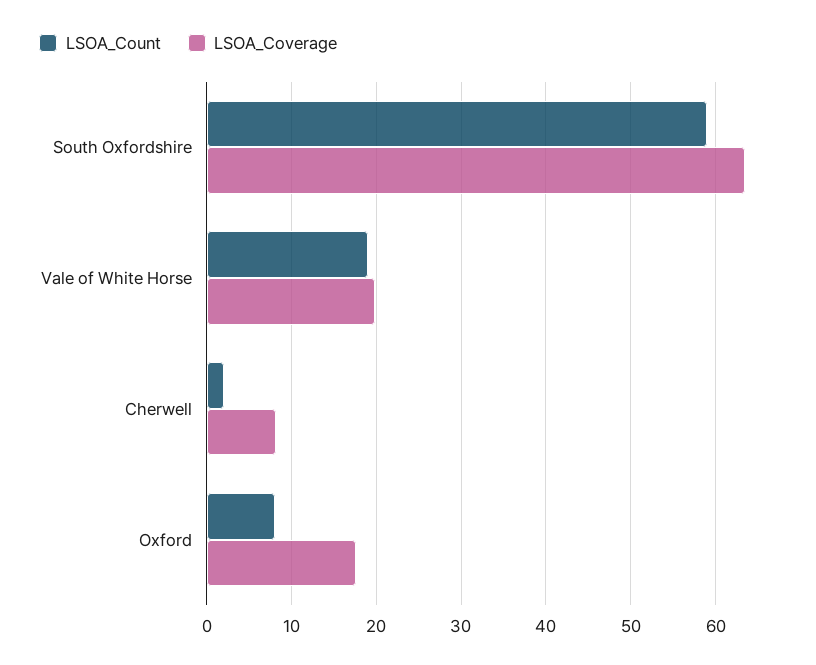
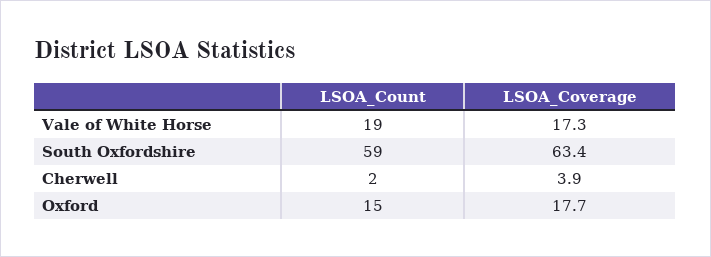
  {
    "LSOA_Count": {
      "South Oxfordshire": 59,
      "Vale of White Horse": 19,
      "Cherwell": 2,
-     "Oxford": 8
+     "Oxford": 15
    },
    "LSOA_Coverage": {
      "South Oxfordshire": 63.4,
-     "Vale of White Horse": 20,
+     "Vale of White Horse": 17.3,
-     "Cherwell": 8,
+     "Cherwell": 3.9,
      "Oxford": 17.7
    }
  }

